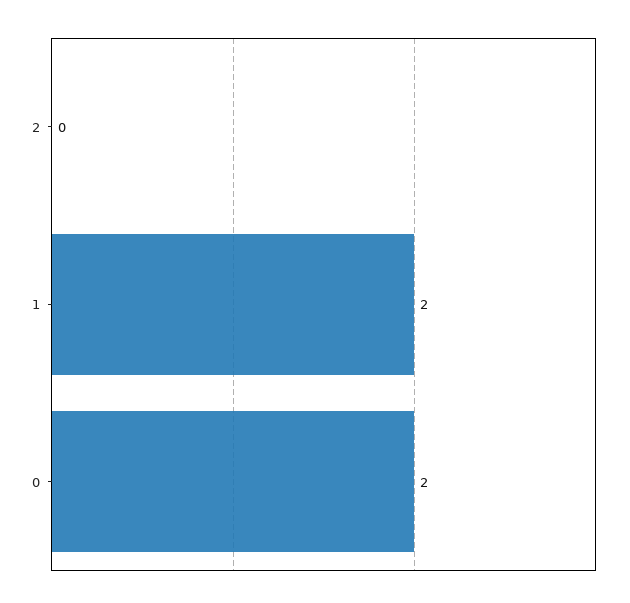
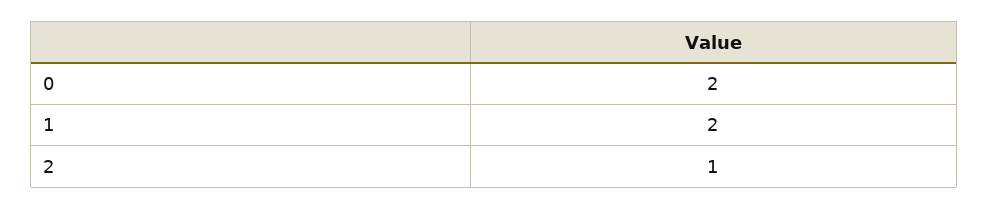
  {
-   "2": 0,
+   "2": 1,
    "1": 2,
    "0": 2
  }

